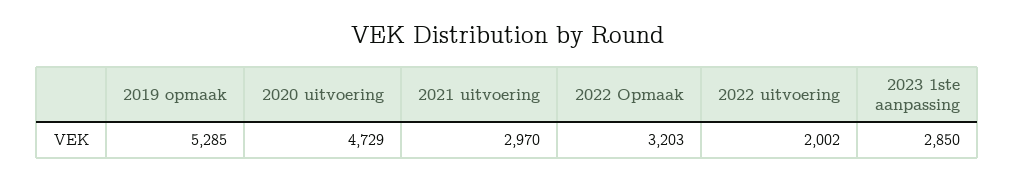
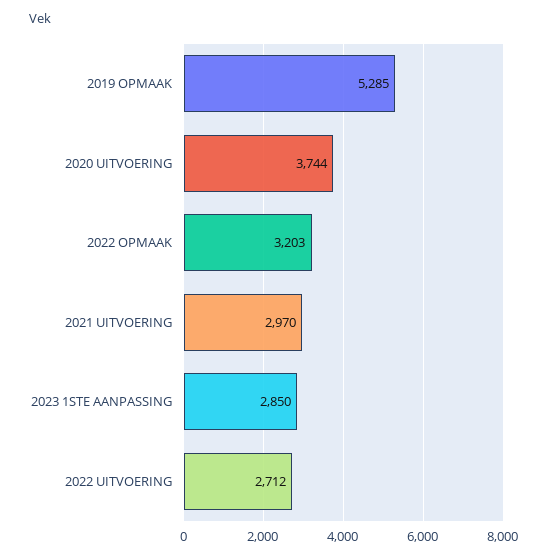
  {
    "2019 opmaak": 5285,
-   "2020 uitvoering": 4729,
+   "2020 uitvoering": 3744,
    "2021 uitvoering": 2970,
    "2022 Opmaak": 3203,
-   "2022 uitvoering": 2002,
+   "2022 uitvoering": 2712,
    "2023 1ste aanpassing": 2850
  }

